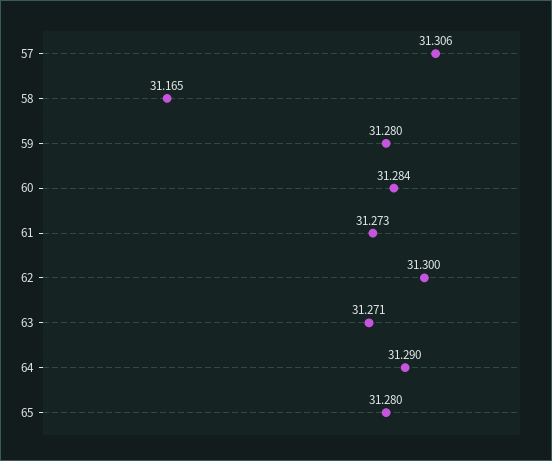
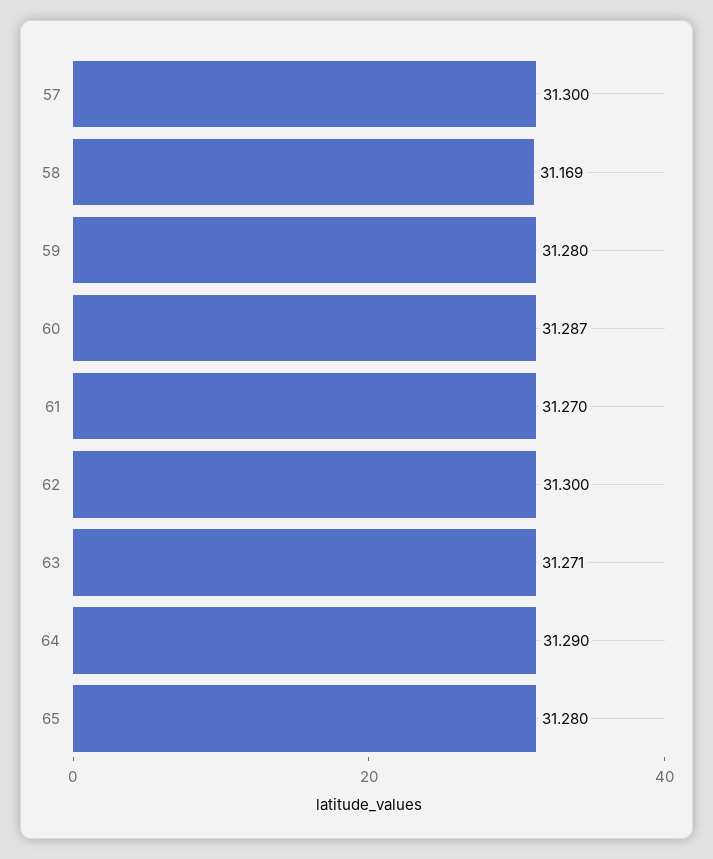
  {
-   "57": 31.306,
+   "57": 31.3,
-   "58": 31.165,
+   "58": 31.169,
    "59": 31.28,
-   "60": 31.284,
+   "60": 31.287,
-   "61": 31.273,
+   "61": 31.27,
    "62": 31.3,
    "63": 31.271,
    "64": 31.29,
    "65": 31.28
  }

